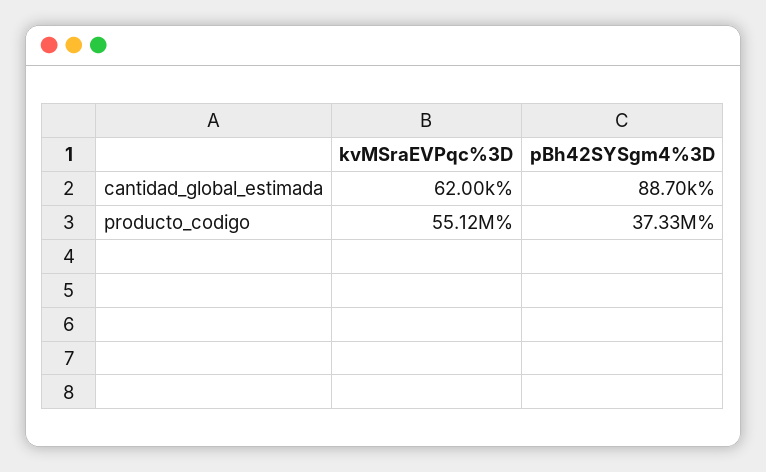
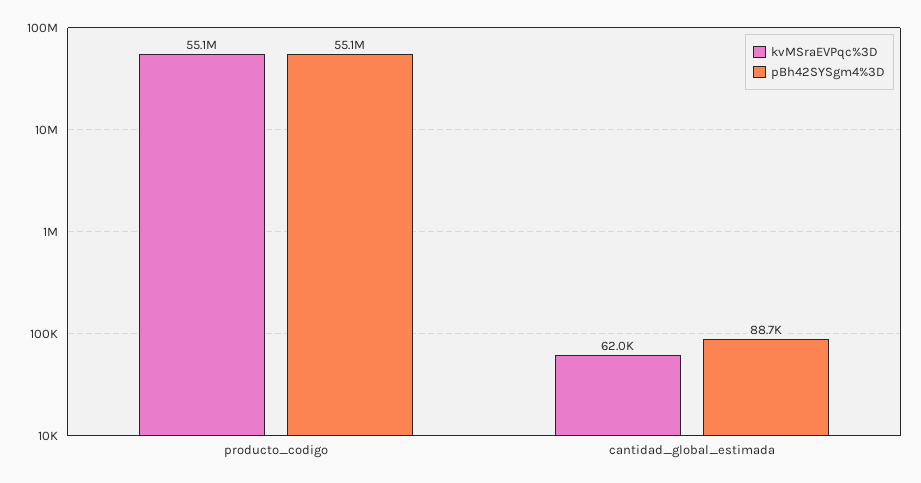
  {
    "kvMSraEVPqc%3D": {
      "cantidad_global_estimada": 62000,
      "producto_codigo": 55120000
    },
    "pBh42SYSgm4%3D": {
      "cantidad_global_estimada": 88700,
-     "producto_codigo": 37330000
+     "producto_codigo": 55100000
    }
  }

